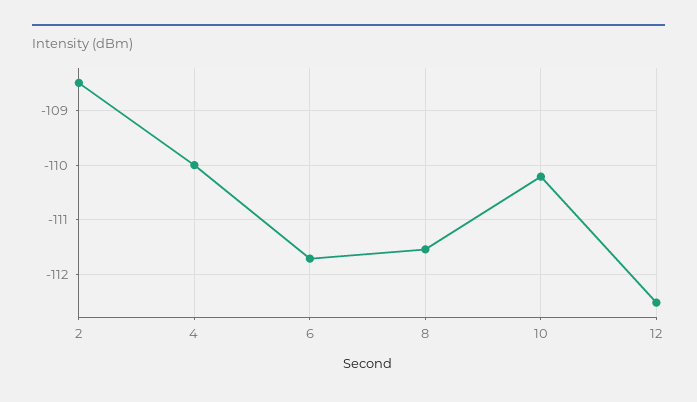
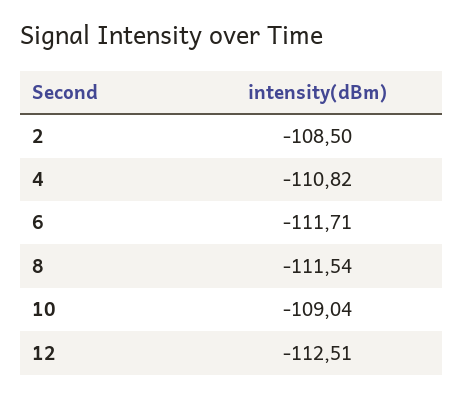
  {
    "2": -108.5,
-   "4": -110,
+   "4": -110.82,
    "6": -111.71,
    "8": -111.54,
-   "10": -110.2,
+   "10": -109.04,
    "12": -112.51
  }

